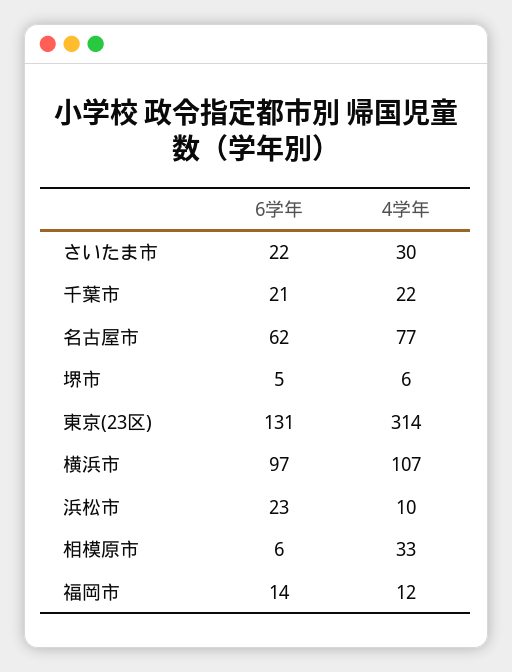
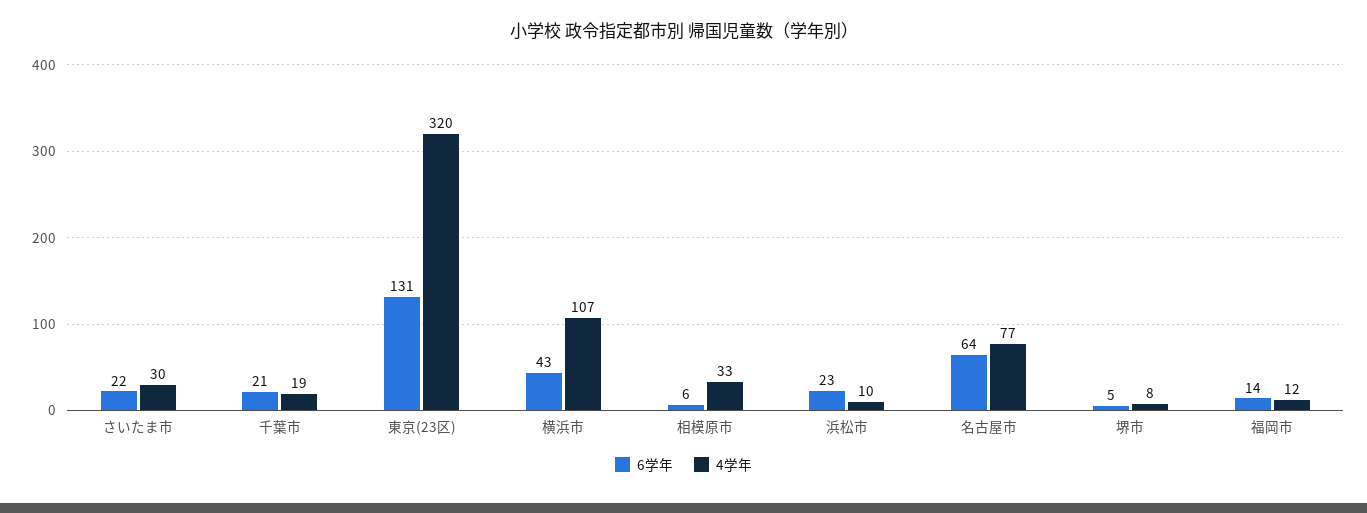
  {
    "6学年": {
      "さいたま市": 22,
      "千葉市": 21,
-     "名古屋市": 62,
+     "名古屋市": 64,
      "堺市": 5,
      "東京(23区)": 131,
-     "横浜市": 97,
+     "横浜市": 43,
      "浜松市": 23,
      "相模原市": 6,
      "福岡市": 14
    },
    "4学年": {
      "さいたま市": 30,
-     "千葉市": 22,
+     "千葉市": 19,
      "名古屋市": 77,
-     "堺市": 6,
+     "堺市": 8,
-     "東京(23区)": 314,
+     "東京(23区)": 320,
      "横浜市": 107,
      "浜松市": 10,
      "相模原市": 33,
      "福岡市": 12
    }
  }

